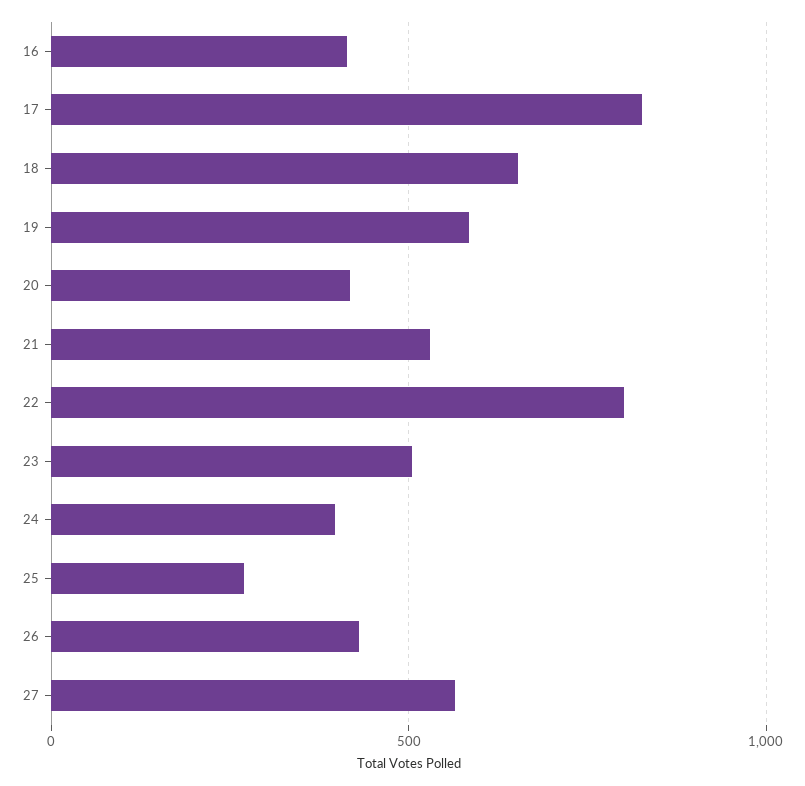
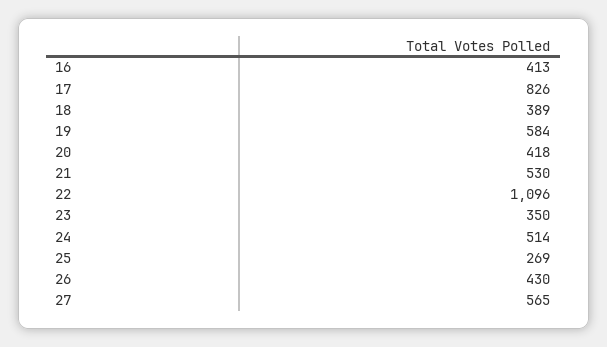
  {
    "16": 413,
    "17": 826,
-   "18": 650,
+   "18": 389,
    "19": 584,
    "20": 418,
    "21": 530,
-   "22": 800,
+   "22": 1096,
-   "23": 500,
+   "23": 350,
-   "24": 400,
+   "24": 514,
    "25": 269,
    "26": 430,
    "27": 565
  }

